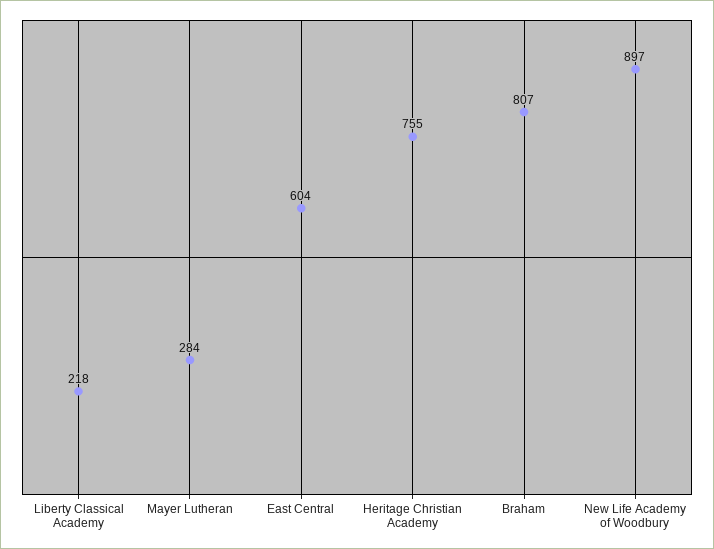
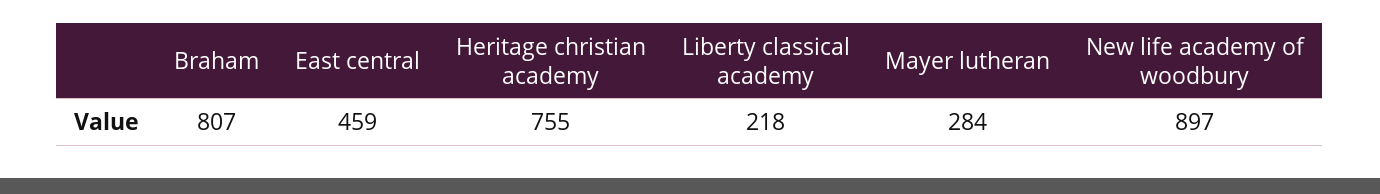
  {
    "Liberty Classical Academy": 218,
    "Mayer Lutheran": 284,
-   "East Central": 604,
+   "East Central": 459,
    "Heritage Christian Academy": 755,
    "Braham": 807,
    "New Life Academy of Woodbury": 897
  }

